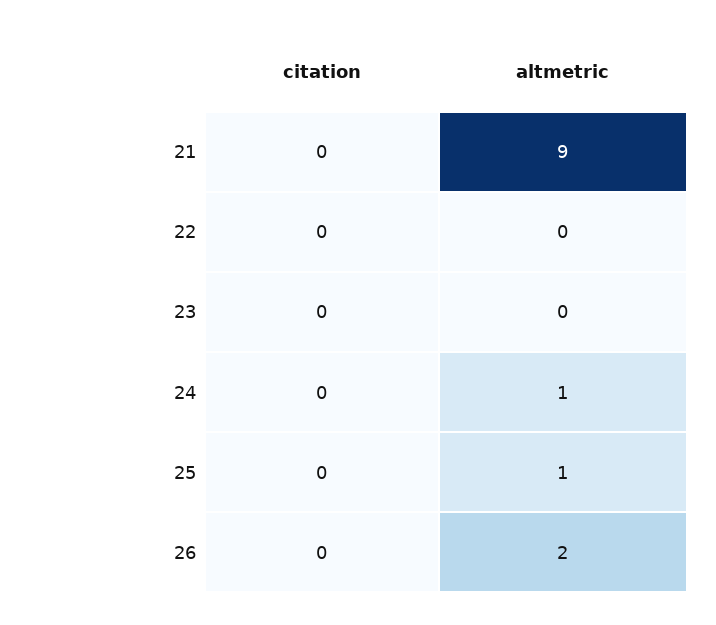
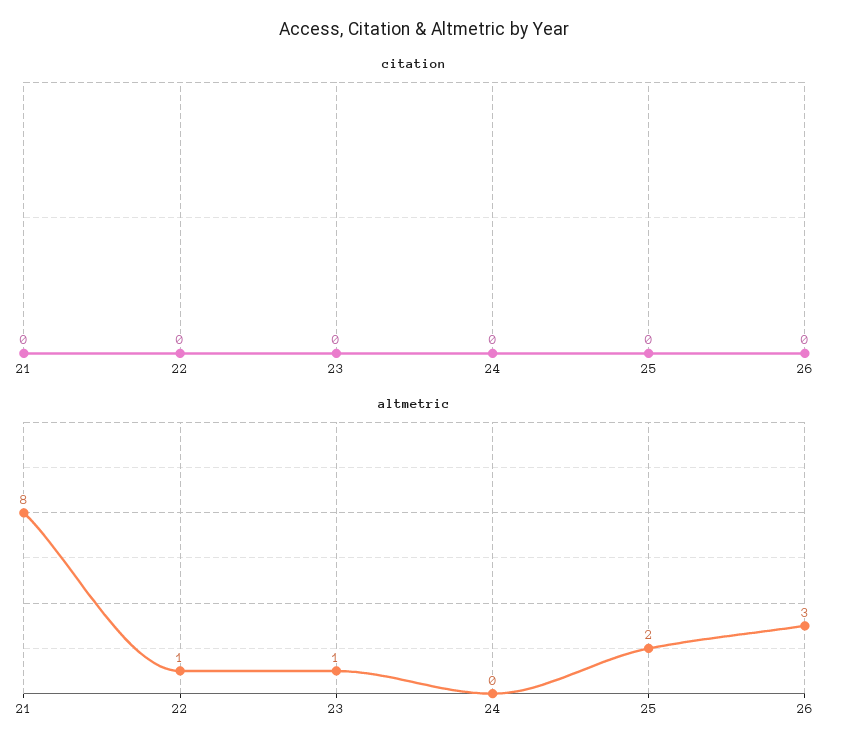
  {
    "citation": {
      "21": 0,
      "22": 0,
      "23": 0,
      "24": 0,
      "25": 0,
      "26": 0
    },
    "altmetric": {
-     "21": 9,
+     "21": 8,
-     "22": 0,
+     "22": 1,
-     "23": 0,
+     "23": 1,
-     "24": 1,
+     "24": 0,
-     "25": 1,
+     "25": 2,
-     "26": 2
+     "26": 3
    }
  }

